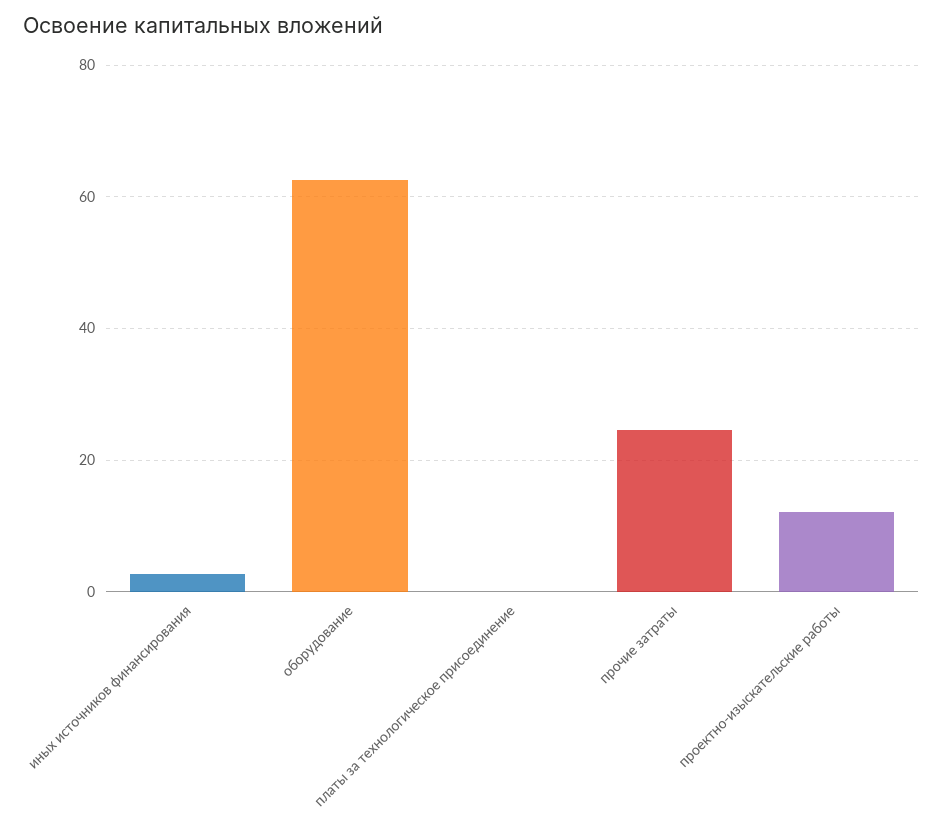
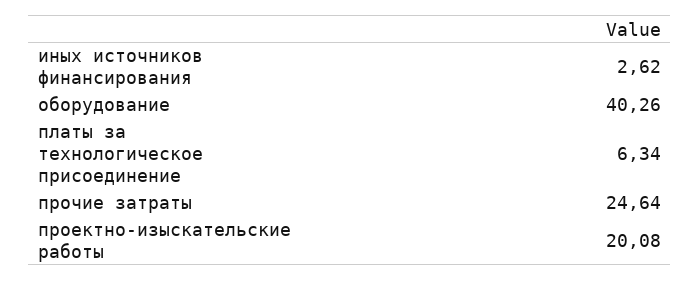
  {
    "иных источников финансирования": 2.62,
-   "оборудование": 62,
+   "оборудование": 40.26,
-   "платы за технологическое присоединение": 0,
+   "платы за технологическое присоединение": 6.34,
    "прочие затраты": 24.64,
-   "проектно-изыскательские работы": 12
+   "проектно-изыскательские работы": 20.08
  }

